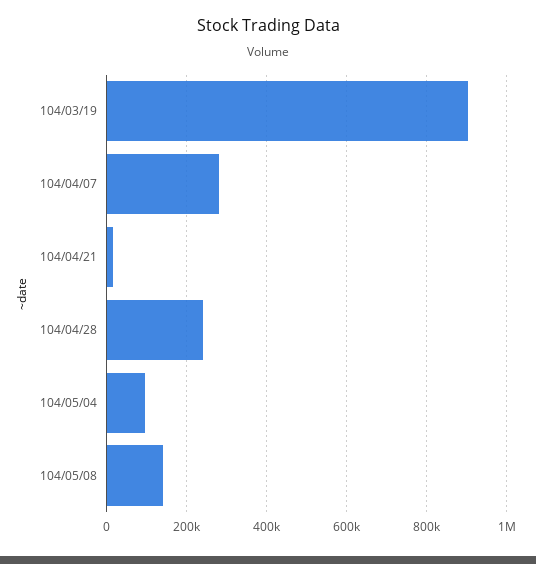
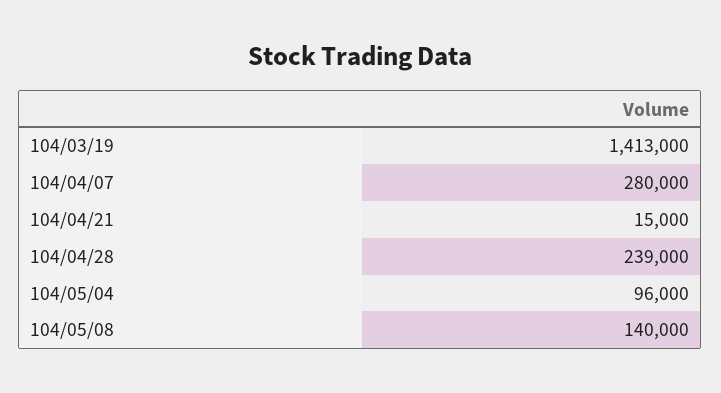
  {
-   "104/03/19": 900000,
+   "104/03/19": 1413000,
    "104/04/07": 280000,
    "104/04/21": 15000,
    "104/04/28": 239000,
    "104/05/04": 96000,
    "104/05/08": 140000
  }

